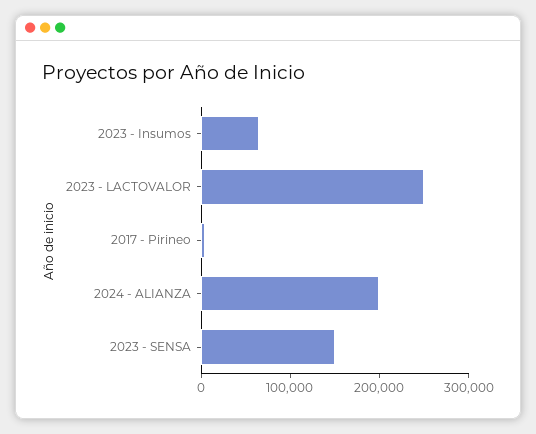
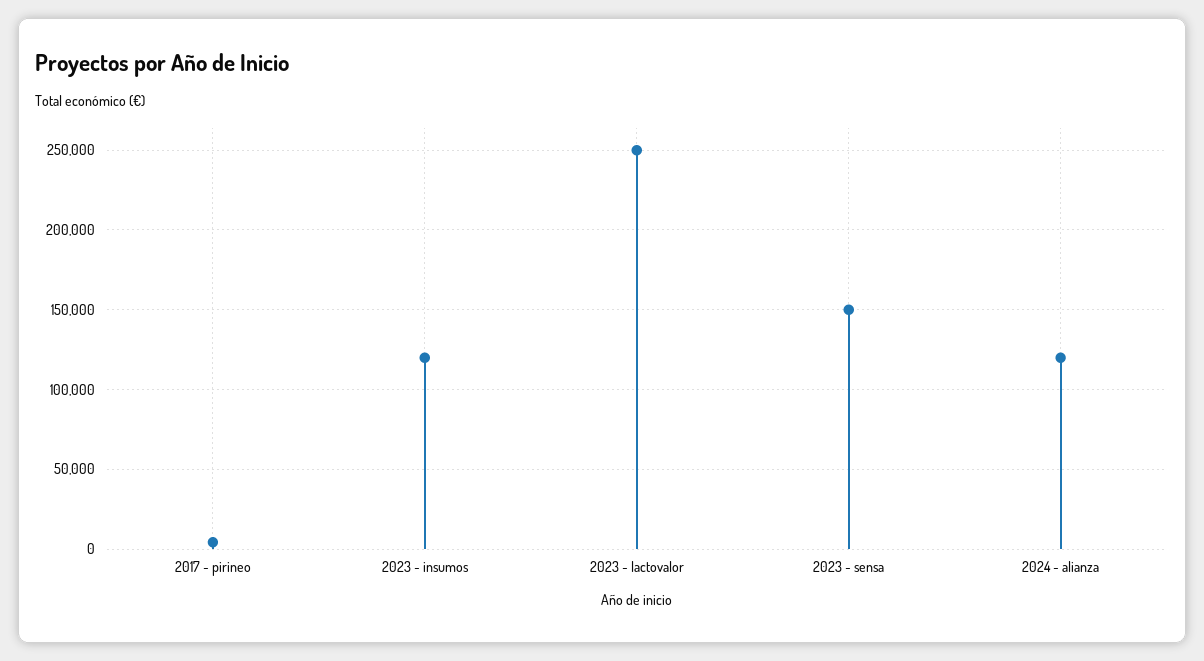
  {
-   "2023 - Insumos": 60000,
+   "2023 - Insumos": 120000,
    "2023 - LACTOVALOR": 250000,
    "2017 - Pirineo": 5000,
-   "2024 - ALIANZA": 200000,
+   "2024 - ALIANZA": 120000,
    "2023 - SENSA": 150000
  }

